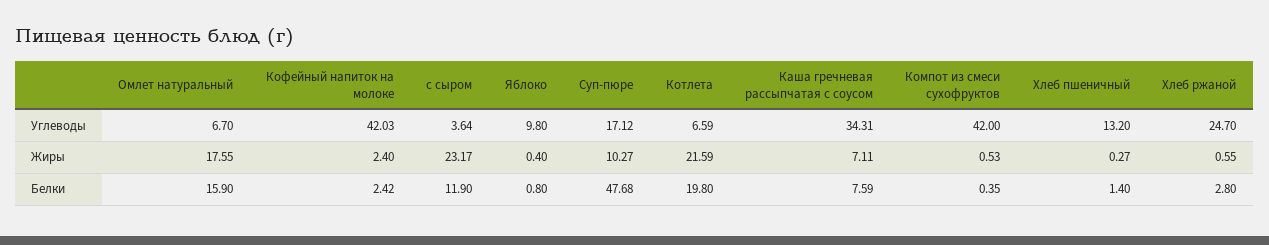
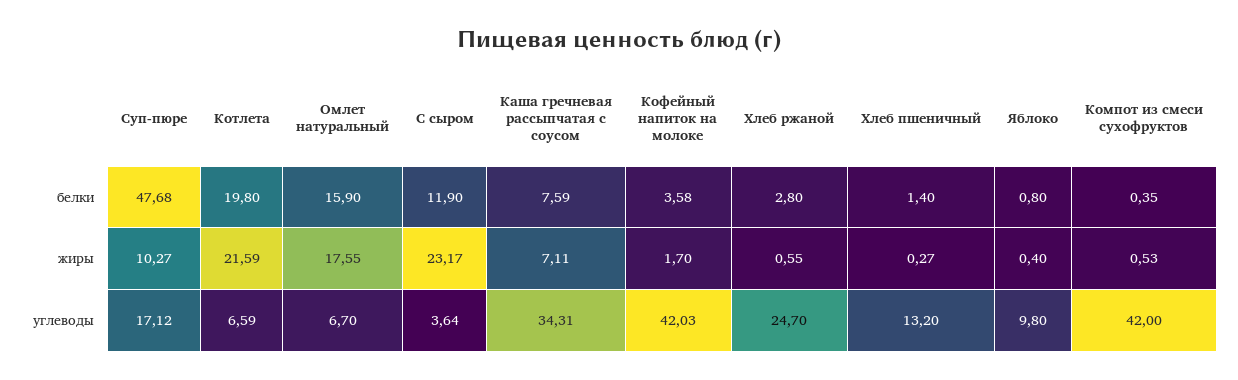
  {
    "Омлет натуральный": {
      "Углеводы": 6.7,
      "Жиры": 17.55,
      "Белки": 15.9
    },
    "Кофейный напиток на молоке": {
      "Углеводы": 42.03,
-     "Жиры": 2.4,
+     "Жиры": 1.7,
-     "Белки": 2.42
+     "Белки": 3.58
    },
    "с сыром": {
      "Углеводы": 3.64,
      "Жиры": 23.17,
      "Белки": 11.9
    },
    "Яблоко": {
      "Углеводы": 9.8,
      "Жиры": 0.4,
      "Белки": 0.8
    },
    "Суп-пюре": {
      "Углеводы": 17.12,
      "Жиры": 10.27,
      "Белки": 47.68
    },
    "Котлета": {
      "Углеводы": 6.59,
      "Жиры": 21.59,
      "Белки": 19.8
    },
    "Каша гречневая рассыпчатая с соусом": {
      "Углеводы": 34.31,
      "Жиры": 7.11,
      "Белки": 7.59
    },
    "Компот из смеси сухофруктов": {
      "Углеводы": 42,
      "Жиры": 0.53,
      "Белки": 0.35
    },
    "Хлеб пшеничный": {
      "Углеводы": 13.2,
      "Жиры": 0.27,
      "Белки": 1.4
    },
    "Хлеб ржаной": {
      "Углеводы": 24.7,
      "Жиры": 0.55,
      "Белки": 2.8
    }
  }

